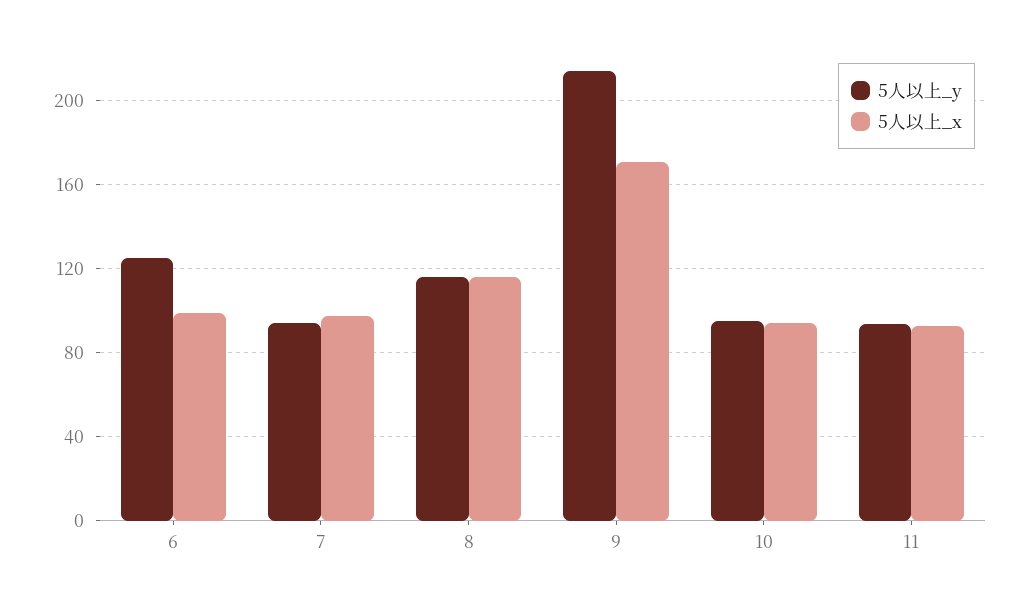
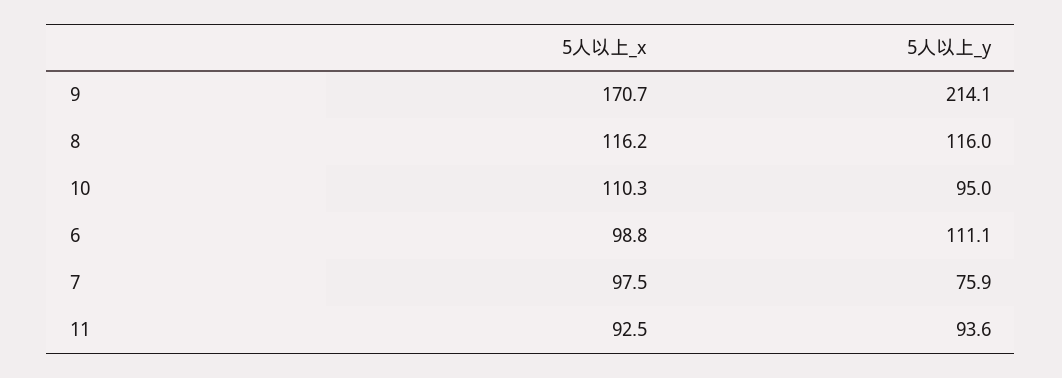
  {
    "5人以上_y": {
-     "6": 125,
+     "6": 111.1,
-     "7": 95,
+     "7": 75.9,
      "8": 116,
      "9": 214.1,
      "10": 95,
      "11": 93.6
    },
    "5人以上_x": {
      "6": 98.8,
      "7": 97.5,
      "8": 116.2,
      "9": 170.7,
-     "10": 95,
+     "10": 110.3,
      "11": 92.5
    }
  }

